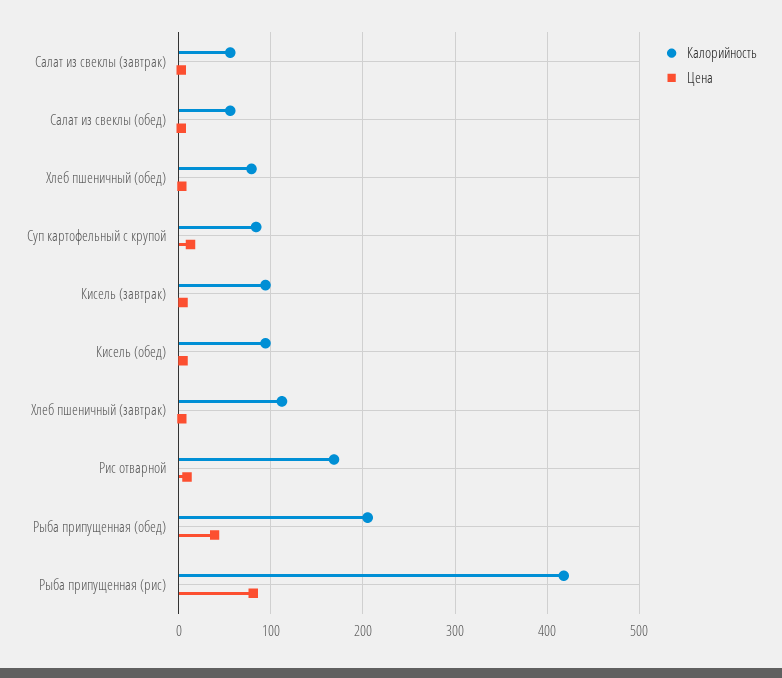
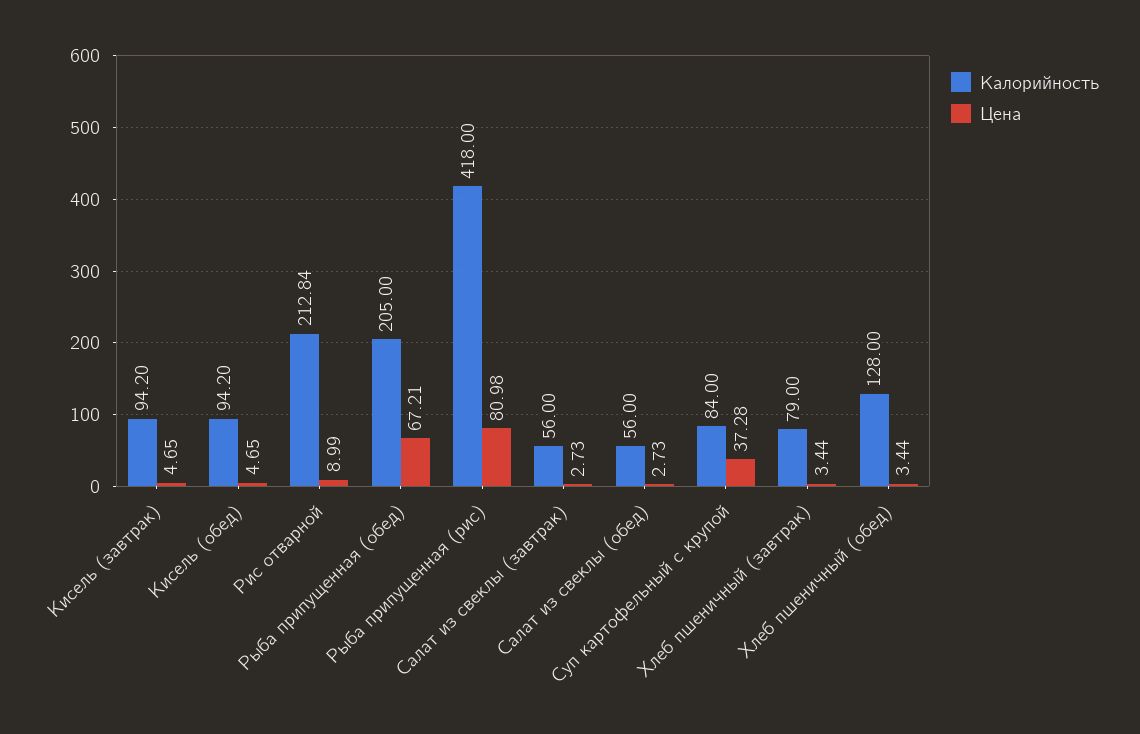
  {
    "Калорийность": {
      "Салат из свеклы (завтрак)": 56,
      "Салат из свеклы (обед)": 56,
-     "Хлеб пшеничный (обед)": 80,
+     "Хлеб пшеничный (обед)": 128,
      "Суп картофельный с крупой": 84,
      "Кисель (завтрак)": 94.2,
      "Кисель (обед)": 94.2,
-     "Хлеб пшеничный (завтрак)": 110,
+     "Хлеб пшеничный (завтрак)": 79,
-     "Рис отварной": 170,
+     "Рис отварной": 212.84,
      "Рыба припущенная (обед)": 205,
      "Рыба припущенная (рис)": 418
    },
    "Цена": {
      "Салат из свеклы (завтрак)": 2.73,
      "Салат из свеклы (обед)": 2.73,
      "Хлеб пшеничный (обед)": 3.44,
-     "Суп картофельный с крупой": 10,
+     "Суп картофельный с крупой": 37.28,
      "Кисель (завтрак)": 4.65,
      "Кисель (обед)": 4.65,
      "Хлеб пшеничный (завтрак)": 3.44,
      "Рис отварной": 8.99,
-     "Рыба припущенная (обед)": 40,
+     "Рыба припущенная (обед)": 67.21,
      "Рыба припущенная (рис)": 80.98
    }
  }

